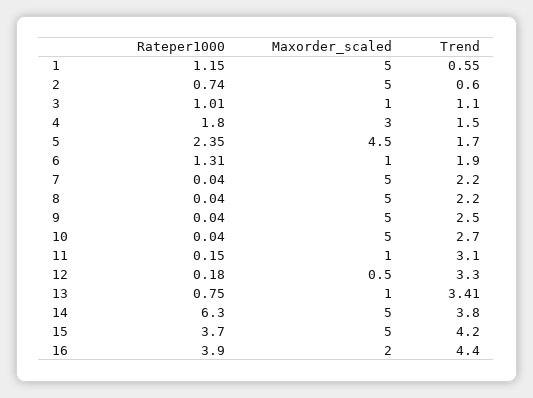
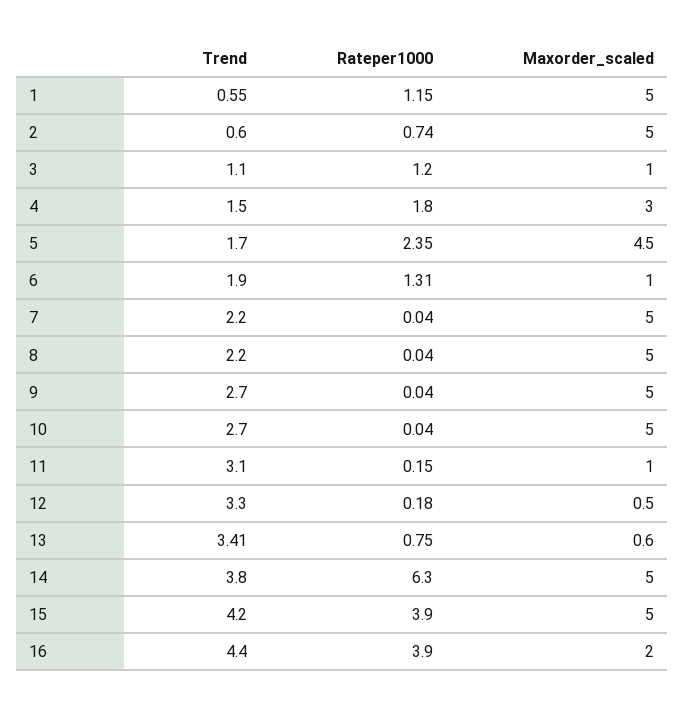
  {
    "Rateper1000": {
      "1": 1.15,
      "2": 0.74,
-     "3": 1.01,
+     "3": 1.2,
      "4": 1.8,
      "5": 2.35,
      "6": 1.31,
      "7": 0.04,
      "8": 0.04,
      "9": 0.04,
      "10": 0.04,
      "11": 0.15,
      "12": 0.18,
      "13": 0.75,
      "14": 6.3,
-     "15": 3.7,
+     "15": 3.9,
      "16": 3.9
    },
    "Maxorder_scaled": {
      "1": 5,
      "2": 5,
      "3": 1,
      "4": 3,
      "5": 4.5,
      "6": 1,
      "7": 5,
      "8": 5,
      "9": 5,
      "10": 5,
      "11": 1,
      "12": 0.5,
-     "13": 1,
+     "13": 0.6,
      "14": 5,
      "15": 5,
      "16": 2
    },
    "Trend": {
      "1": 0.55,
      "2": 0.6,
      "3": 1.1,
      "4": 1.5,
      "5": 1.7,
      "6": 1.9,
      "7": 2.2,
      "8": 2.2,
-     "9": 2.5,
+     "9": 2.7,
      "10": 2.7,
      "11": 3.1,
      "12": 3.3,
      "13": 3.41,
      "14": 3.8,
      "15": 4.2,
      "16": 4.4
    }
  }

